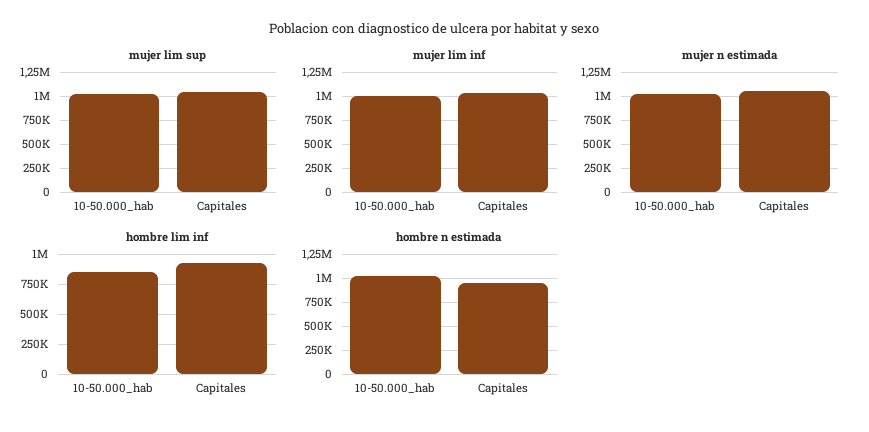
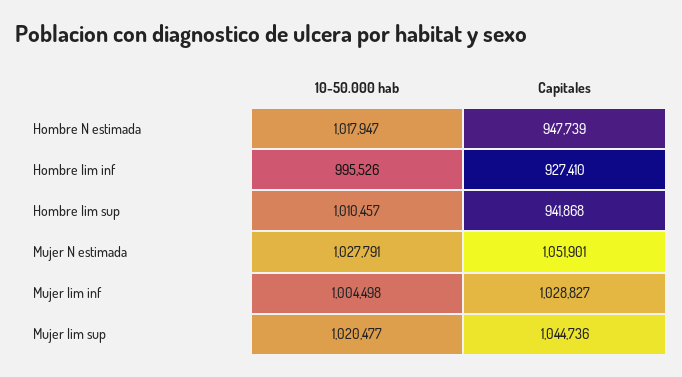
  {
    "mujer lim sup": {
      "10-50.000_hab": 1020477,
      "Capitales": 1044736
    },
    "mujer lim inf": {
      "10-50.000_hab": 1004498,
      "Capitales": 1028827
    },
    "mujer n estimada": {
      "10-50.000_hab": 1027791,
      "Capitales": 1051901
    },
    "hombre lim inf": {
-     "10-50.000_hab": 850000,
+     "10-50.000_hab": 995526,
      "Capitales": 927410
    },
    "hombre n estimada": {
      "10-50.000_hab": 1017947,
      "Capitales": 947739
-   }
+   },
+   "Hombre lim sup": {
+     "10-50.000_hab": 1010457,
+     "Capitales": 941868
+   }
  }

